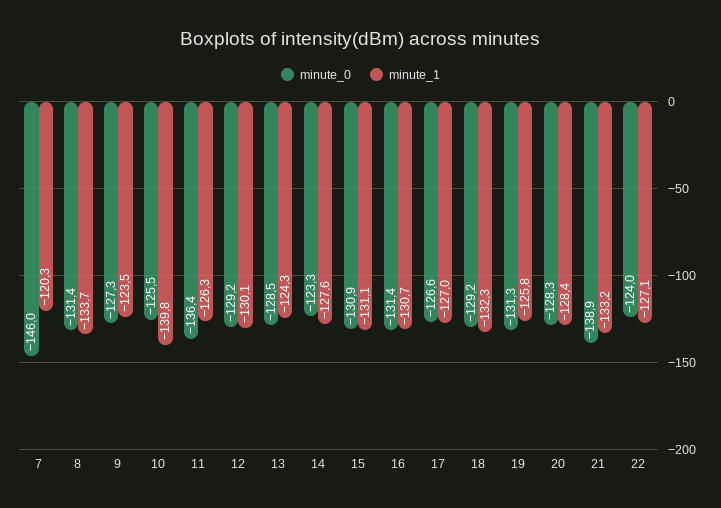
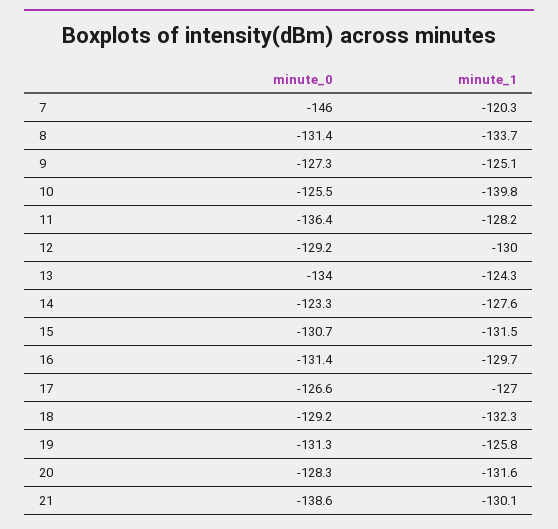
  {
    "minute_0": {
      "7": -146,
      "8": -131.4,
      "9": -127.3,
      "10": -125.5,
      "11": -136.4,
      "12": -129.2,
-     "13": -128.5,
+     "13": -134,
      "14": -123.3,
-     "15": -130.9,
+     "15": -130.7,
      "16": -131.4,
      "17": -126.6,
      "18": -129.2,
      "19": -131.3,
      "20": -128.3,
-     "21": -138.9,
+     "21": -138.6
-     "22": -124
    },
    "minute_1": {
      "7": -120.3,
      "8": -133.7,
-     "9": -123.5,
+     "9": -125.1,
      "10": -139.8,
-     "11": -126.3,
+     "11": -128.2,
-     "12": -130.1,
+     "12": -130,
      "13": -124.3,
      "14": -127.6,
-     "15": -131.1,
+     "15": -131.5,
-     "16": -130.7,
+     "16": -129.7,
      "17": -127,
      "18": -132.3,
      "19": -125.8,
-     "20": -128.4,
+     "20": -131.6,
-     "21": -133.2,
+     "21": -130.1
-     "22": -127.1
    }
  }

